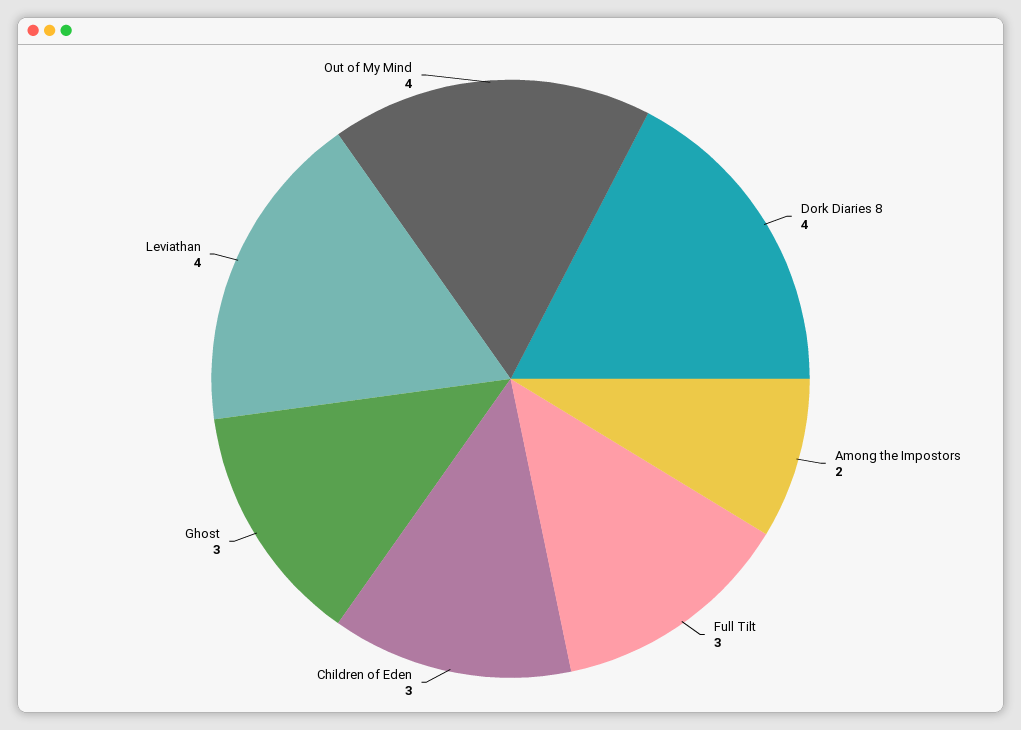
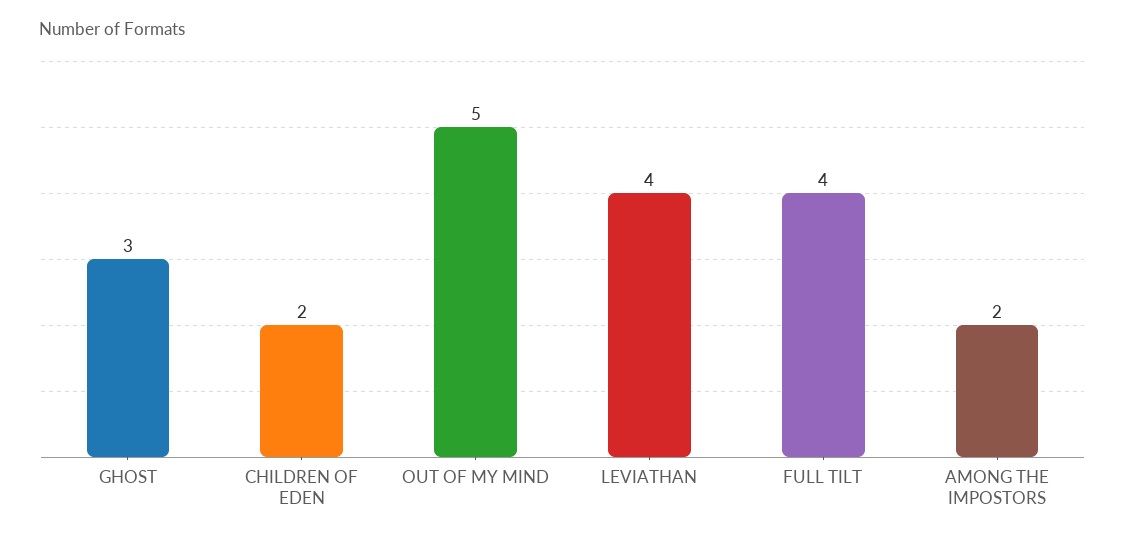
  {
-   "Dork Diaries 8": 4,
    "Among the Impostors": 2,
-   "Full Tilt": 3,
+   "Full Tilt": 4,
-   "Children of Eden": 3,
+   "Children of Eden": 2,
    "Ghost": 3,
    "Leviathan": 4,
-   "Out of My Mind": 4
+   "Out of My Mind": 5
  }

